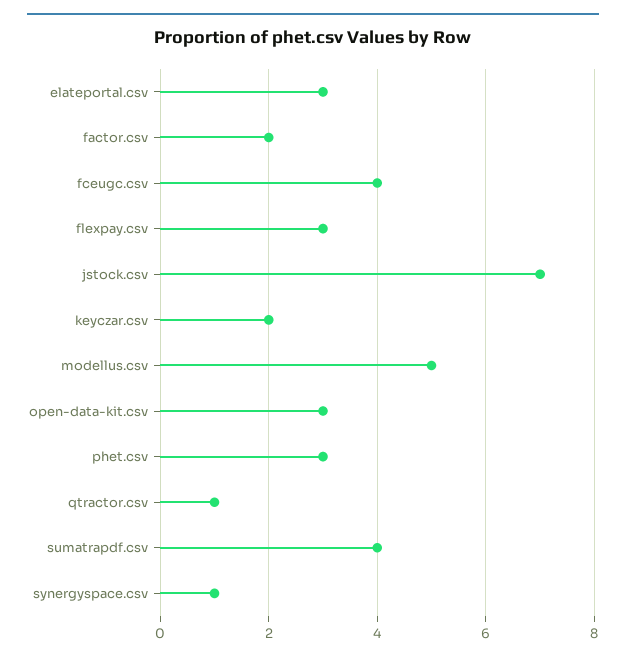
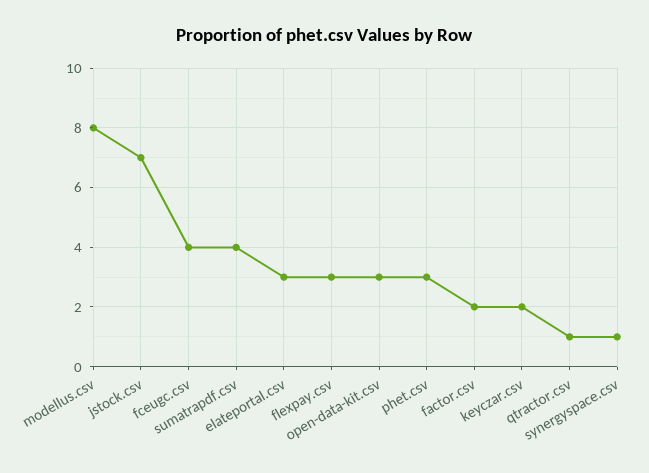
  {
    "elateportal.csv": 3,
    "factor.csv": 2,
    "fceugc.csv": 4,
    "flexpay.csv": 3,
    "jstock.csv": 7,
    "keyczar.csv": 2,
-   "modellus.csv": 5,
+   "modellus.csv": 8,
    "open-data-kit.csv": 3,
    "phet.csv": 3,
    "qtractor.csv": 1,
    "sumatrapdf.csv": 4,
    "synergyspace.csv": 1
  }

